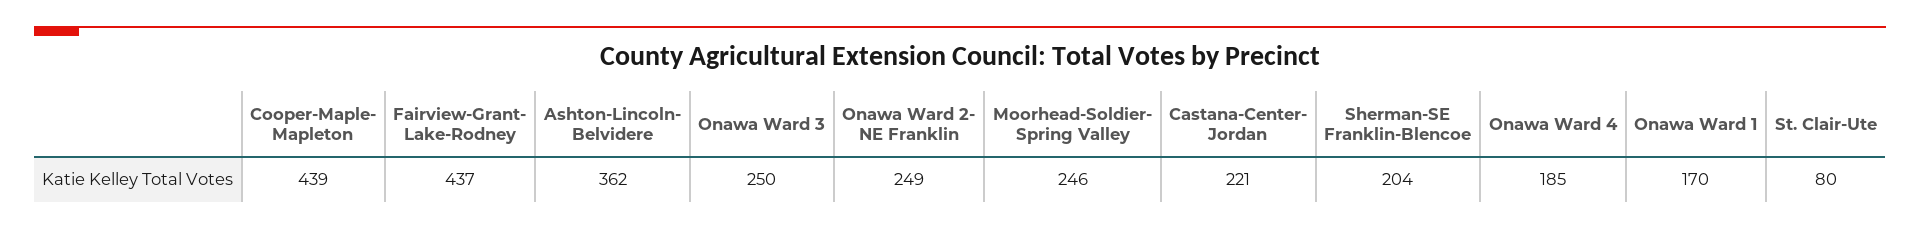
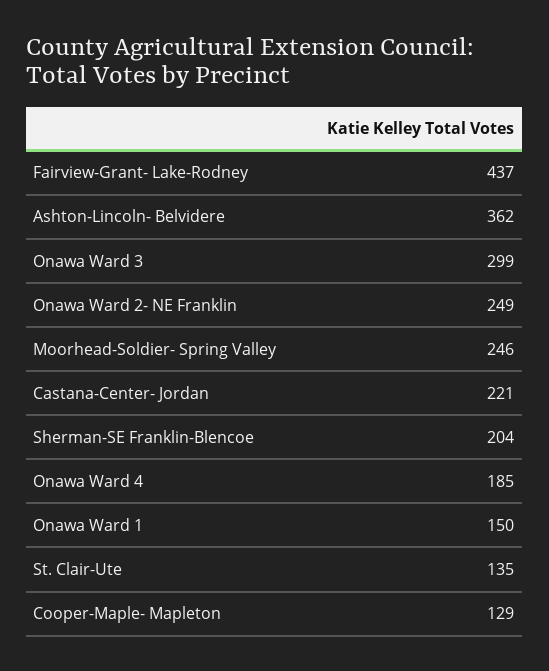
  {
-   "Cooper-Maple- Mapleton": 439,
+   "Cooper-Maple- Mapleton": 129,
    "Fairview-Grant- Lake-Rodney": 437,
    "Ashton-Lincoln- Belvidere": 362,
-   "Onawa Ward 3": 250,
+   "Onawa Ward 3": 299,
    "Onawa Ward 2- NE Franklin": 249,
    "Moorhead-Soldier- Spring Valley": 246,
    "Castana-Center- Jordan": 221,
    "Sherman-SE Franklin-Blencoe": 204,
    "Onawa Ward 4": 185,
-   "Onawa Ward 1": 170,
+   "Onawa Ward 1": 150,
-   "St. Clair-Ute": 80
+   "St. Clair-Ute": 135
  }

